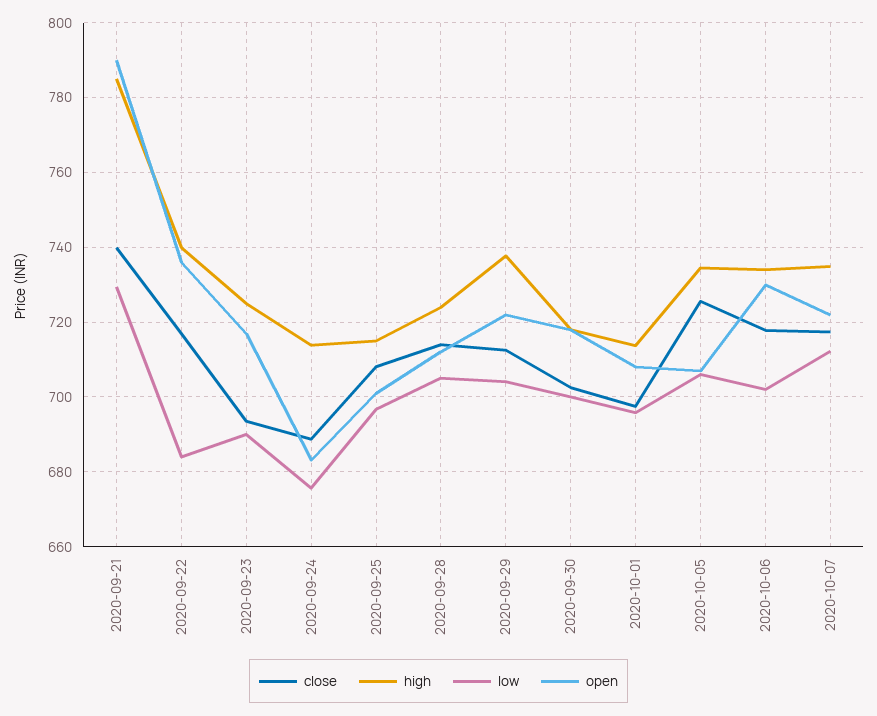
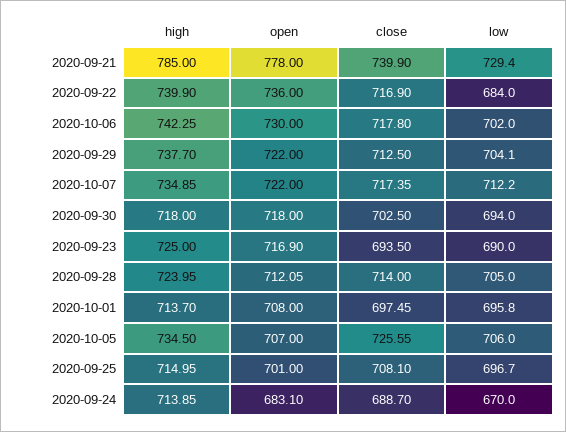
  {
    "close": {
      "2020-09-21": 739.9,
      "2020-09-22": 716.9,
      "2020-09-23": 693.5,
      "2020-09-24": 688.7,
      "2020-09-25": 708.1,
      "2020-09-28": 714,
      "2020-09-29": 712.5,
      "2020-09-30": 702.5,
      "2020-10-01": 697.45,
      "2020-10-05": 725.55,
      "2020-10-06": 717.8,
      "2020-10-07": 717.35
    },
    "high": {
      "2020-09-21": 785,
      "2020-09-22": 739.9,
      "2020-09-23": 725,
      "2020-09-24": 713.85,
      "2020-09-25": 714.95,
      "2020-09-28": 723.95,
      "2020-09-29": 737.7,
      "2020-09-30": 718,
      "2020-10-01": 713.7,
      "2020-10-05": 734.5,
-     "2020-10-06": 734,
+     "2020-10-06": 742.25,
      "2020-10-07": 734.85
    },
    "low": {
      "2020-09-21": 729.4,
      "2020-09-22": 684,
      "2020-09-23": 690,
-     "2020-09-24": 676,
+     "2020-09-24": 670,
      "2020-09-25": 696.7,
      "2020-09-28": 705,
      "2020-09-29": 704.1,
-     "2020-09-30": 700,
+     "2020-09-30": 694,
      "2020-10-01": 695.8,
      "2020-10-05": 706,
      "2020-10-06": 702,
      "2020-10-07": 712.2
    },
    "open": {
-     "2020-09-21": 790,
+     "2020-09-21": 778,
      "2020-09-22": 736,
      "2020-09-23": 716.9,
      "2020-09-24": 683.1,
      "2020-09-25": 701,
      "2020-09-28": 712.05,
      "2020-09-29": 722,
      "2020-09-30": 718,
      "2020-10-01": 708,
      "2020-10-05": 707,
      "2020-10-06": 730,
      "2020-10-07": 722
    }
  }

